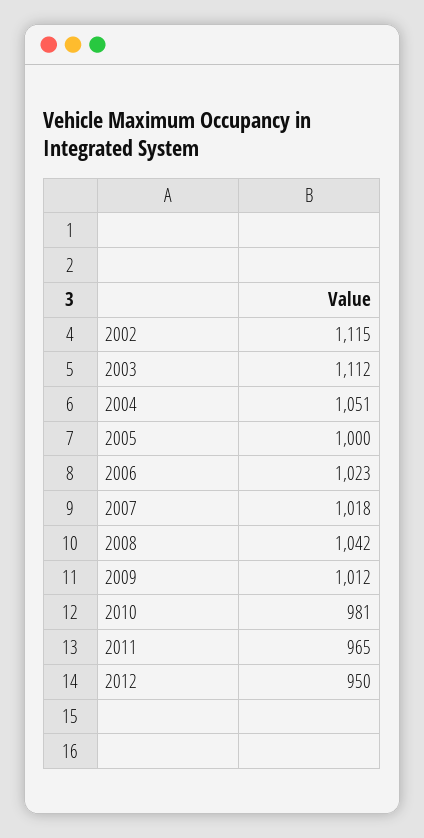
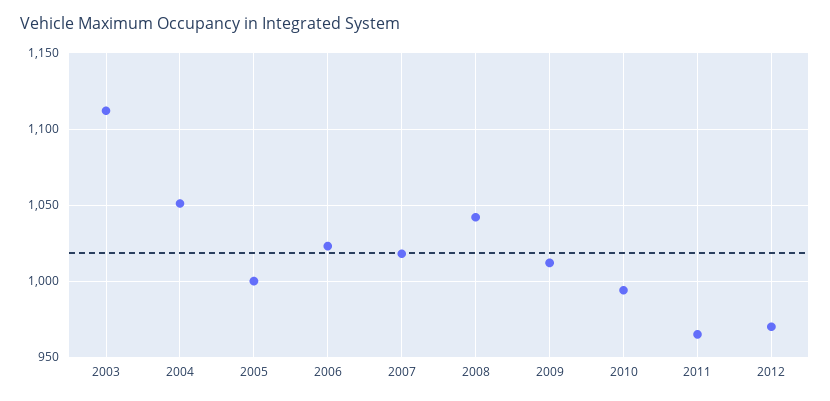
  {
-   "2002": 1115,
    "2003": 1112,
    "2004": 1051,
    "2005": 1000,
    "2006": 1023,
    "2007": 1018,
    "2008": 1042,
    "2009": 1012,
-   "2010": 981,
+   "2010": 995,
    "2011": 965,
-   "2012": 950
+   "2012": 970
  }

